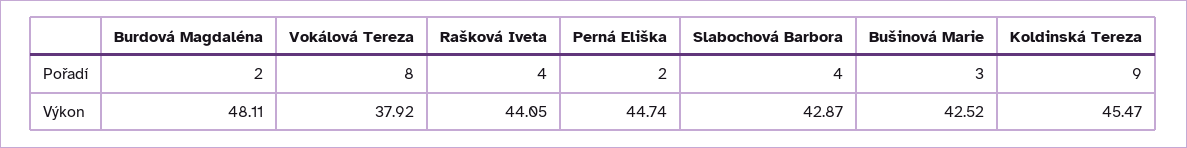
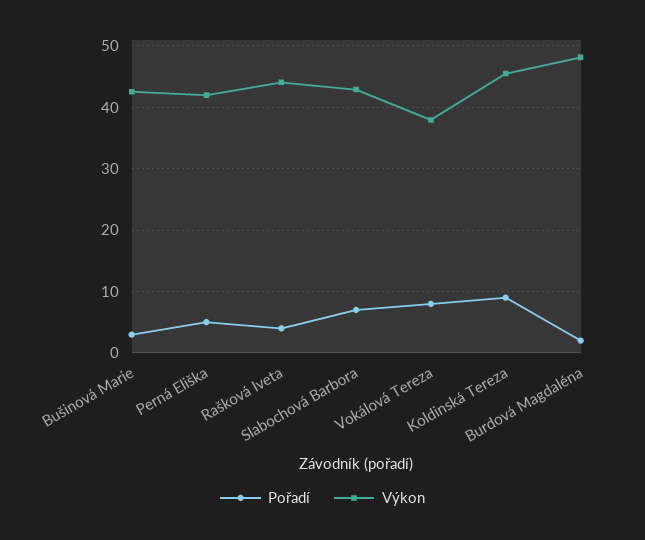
  {
    "Pořadí": {
      "Burdová Magdaléna": 2,
      "Vokálová Tereza": 8,
      "Rašková Iveta": 4,
-     "Perná Eliška": 2,
+     "Perná Eliška": 5,
-     "Slabochová Barbora": 4,
+     "Slabochová Barbora": 7,
      "Bušinová Marie": 3,
      "Koldinská Tereza": 9
    },
    "Výkon": {
      "Burdová Magdaléna": 48.11,
      "Vokálová Tereza": 37.92,
      "Rašková Iveta": 44.05,
-     "Perná Eliška": 44.74,
+     "Perná Eliška": 42,
      "Slabochová Barbora": 42.87,
      "Bušinová Marie": 42.52,
      "Koldinská Tereza": 45.47
    }
  }

